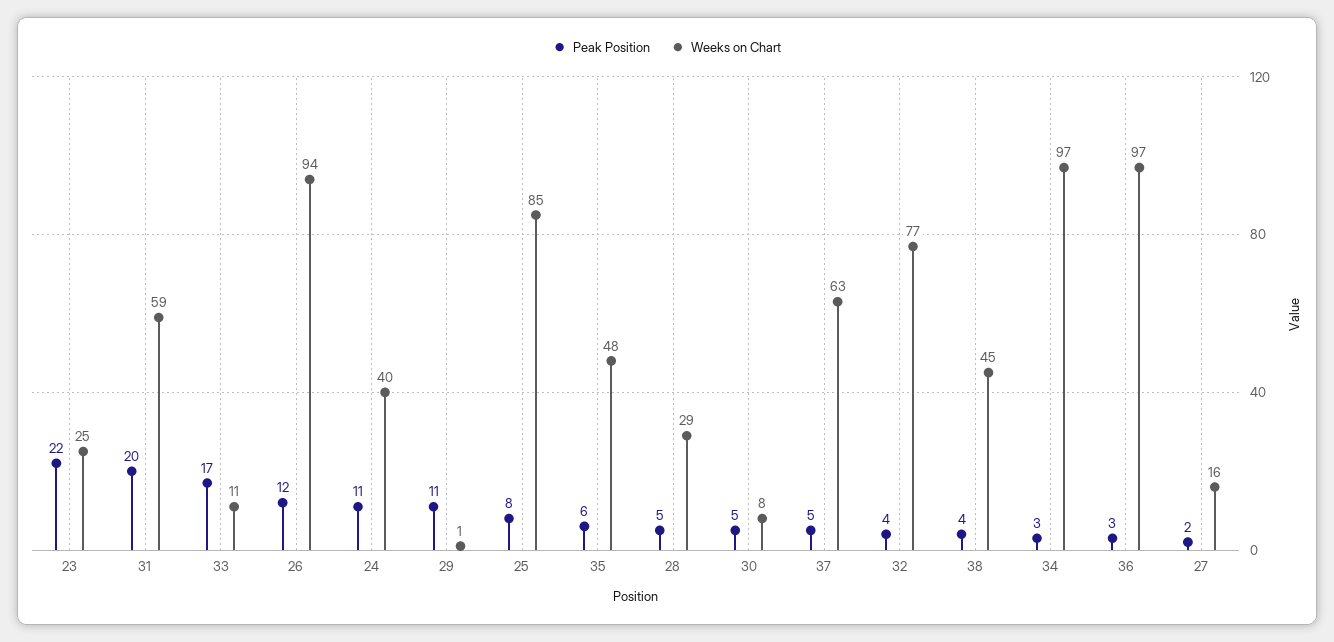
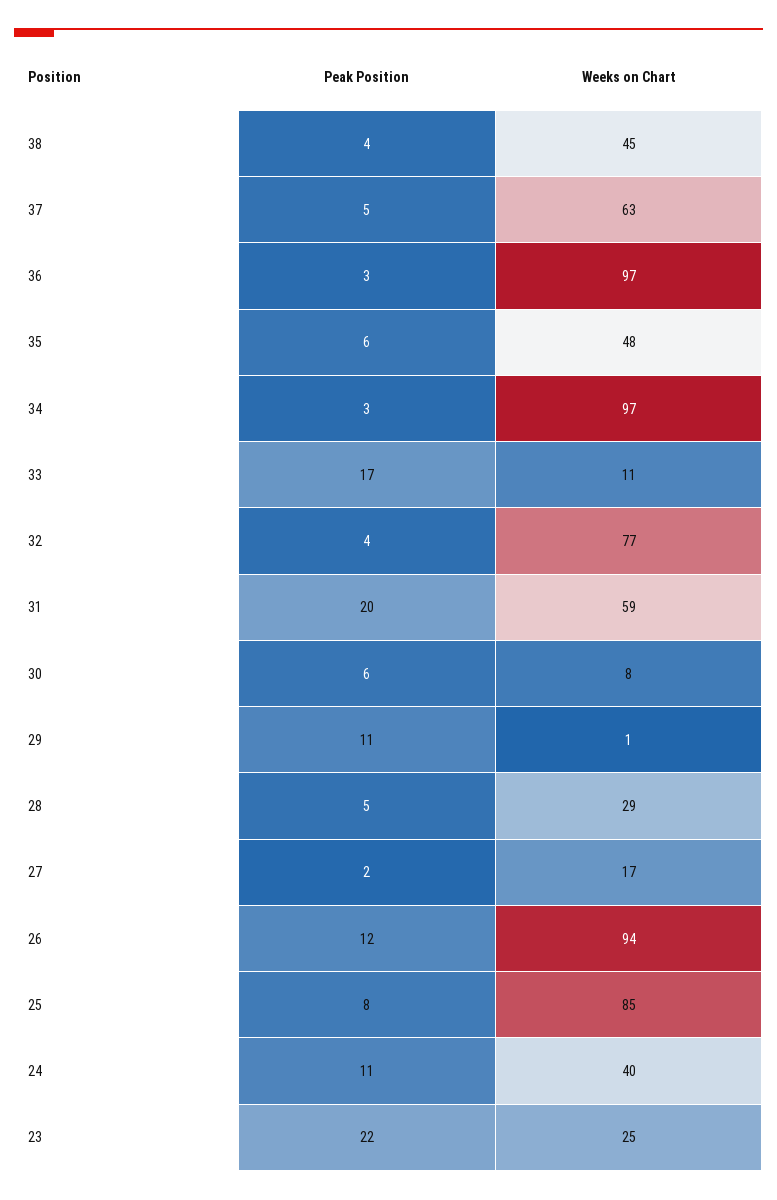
  {
    "Peak Position": {
      "23": 22,
      "31": 20,
      "33": 17,
      "26": 12,
      "24": 11,
      "29": 11,
      "25": 8,
      "35": 6,
      "28": 5,
-     "30": 5,
+     "30": 6,
      "37": 5,
      "32": 4,
      "38": 4,
      "34": 3,
      "36": 3,
      "27": 2
    },
    "Weeks on Chart": {
      "23": 25,
      "31": 59,
      "33": 11,
      "26": 94,
      "24": 40,
      "29": 1,
      "25": 85,
      "35": 48,
      "28": 29,
      "30": 8,
      "37": 63,
      "32": 77,
      "38": 45,
      "34": 97,
      "36": 97,
-     "27": 16
+     "27": 17
    }
  }

